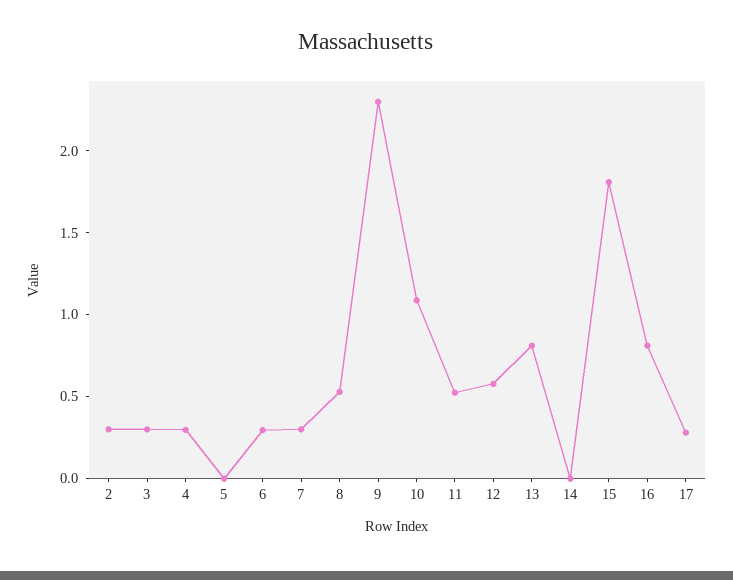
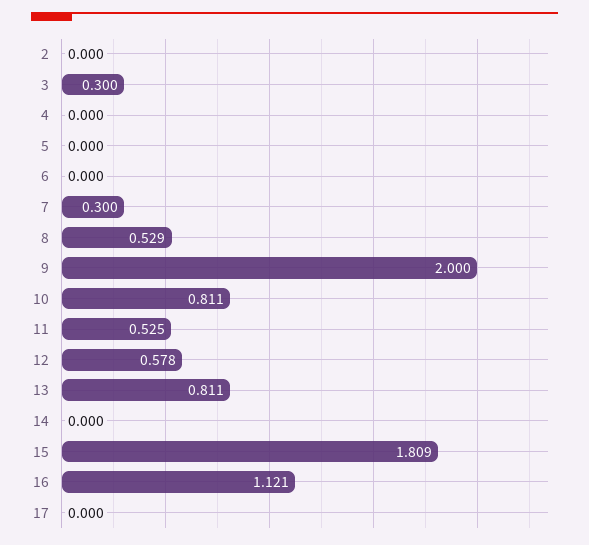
  {
-   "2": 0.3,
+   "2": 0,
    "3": 0.3,
-   "4": 0.3,
+   "4": 0,
    "5": 0,
-   "6": 0.3,
+   "6": 0,
    "7": 0.3,
    "8": 0.529,
-   "9": 2.3,
+   "9": 2,
-   "10": 1.1,
+   "10": 0.811,
    "11": 0.525,
    "12": 0.578,
    "13": 0.811,
    "14": 0,
    "15": 1.809,
-   "16": 0.8,
+   "16": 1.121,
-   "17": 0.3
+   "17": 0
  }

